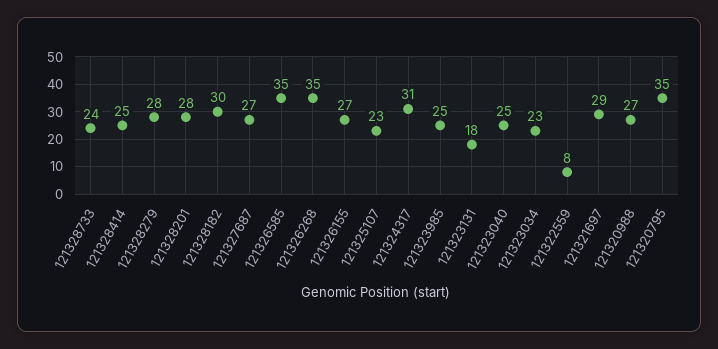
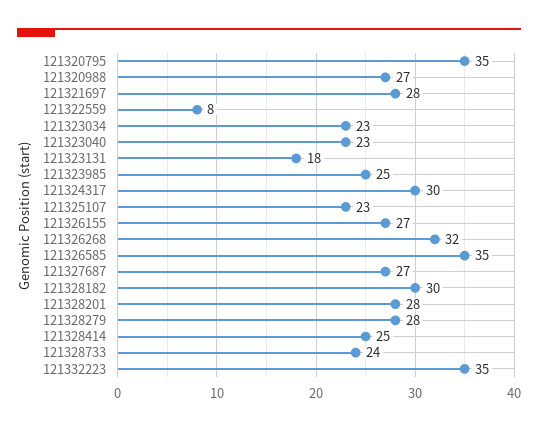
  {
    "121328733": 24,
    "121328414": 25,
    "121328279": 28,
    "121328201": 28,
    "121328182": 30,
    "121327687": 27,
    "121326585": 35,
-   "121326268": 35,
+   "121326268": 32,
    "121326155": 27,
    "121325107": 23,
-   "121324317": 31,
+   "121324317": 30,
    "121323985": 25,
    "121323131": 18,
-   "121323040": 25,
+   "121323040": 23,
    "121323034": 23,
    "121322559": 8,
-   "121321697": 29,
+   "121321697": 28,
    "121320988": 27,
-   "121320795": 35
+   "121320795": 35,
+   "121332223": 35
  }

